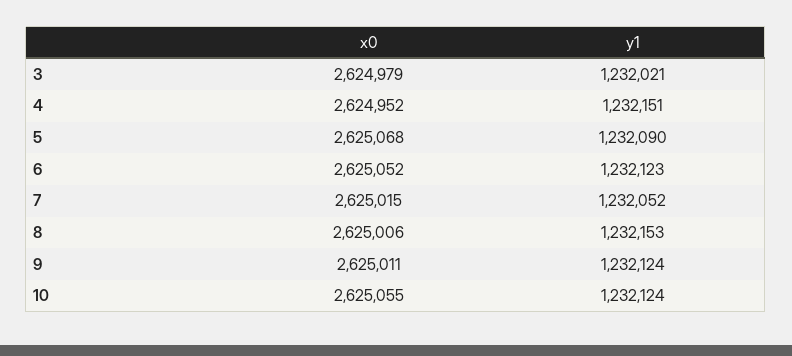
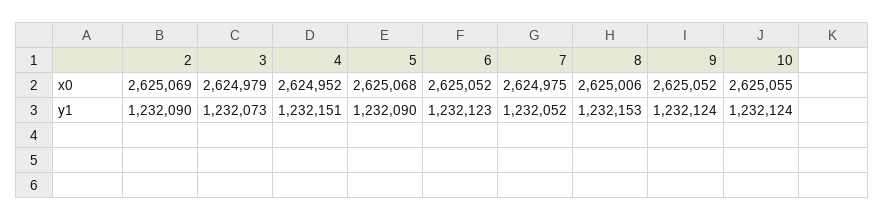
  {
    "x0": {
      "3": 2624979,
      "4": 2624952,
      "5": 2625068,
      "6": 2625052,
-     "7": 2625015,
+     "7": 2624975,
      "8": 2625006,
-     "9": 2625011,
+     "9": 2625052,
-     "10": 2625055
+     "10": 2625055,
+     "2": 2625069
    },
    "y1": {
-     "3": 1232021,
+     "3": 1232073,
      "4": 1232151,
      "5": 1232090,
      "6": 1232123,
      "7": 1232052,
      "8": 1232153,
      "9": 1232124,
-     "10": 1232124
+     "10": 1232124,
+     "2": 1232090
    }
  }

